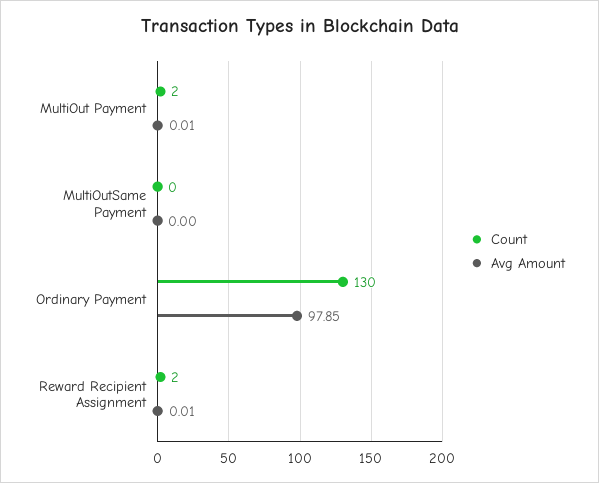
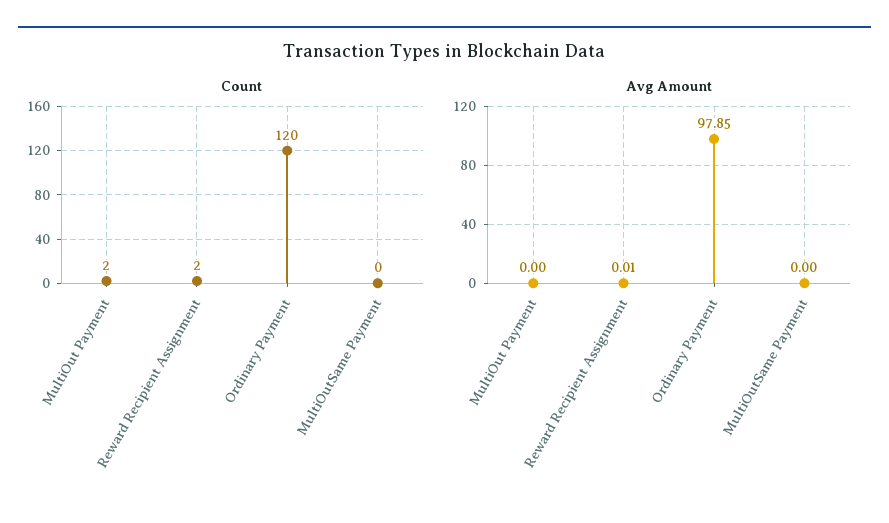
  {
    "Count": {
      "MultiOut Payment": 2,
      "MultiOutSame Payment": 0,
-     "Ordinary Payment": 130,
+     "Ordinary Payment": 120,
      "Reward Recipient Assignment": 2
    },
    "Avg Amount": {
-     "MultiOut Payment": 0.01,
+     "MultiOut Payment": 0,
      "MultiOutSame Payment": 0,
      "Ordinary Payment": 97.85,
      "Reward Recipient Assignment": 0.01
    }
  }

